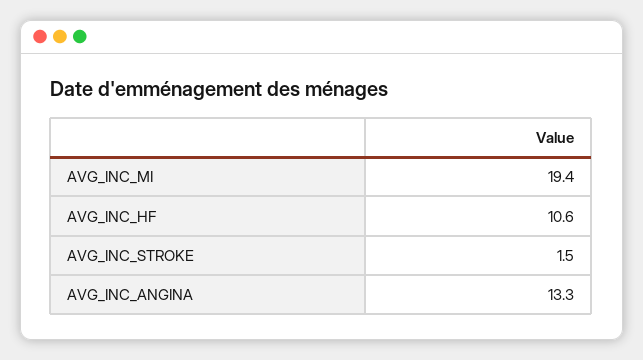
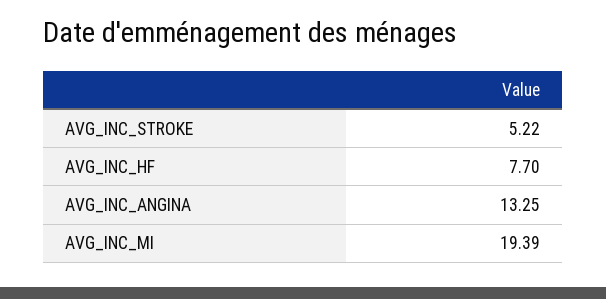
  {
    "AVG_INC_MI": 19.39,
-   "AVG_INC_HF": 10.6,
+   "AVG_INC_HF": 7.7,
-   "AVG_INC_STROKE": 1.5,
+   "AVG_INC_STROKE": 5.22,
    "AVG_INC_ANGINA": 13.25
  }

